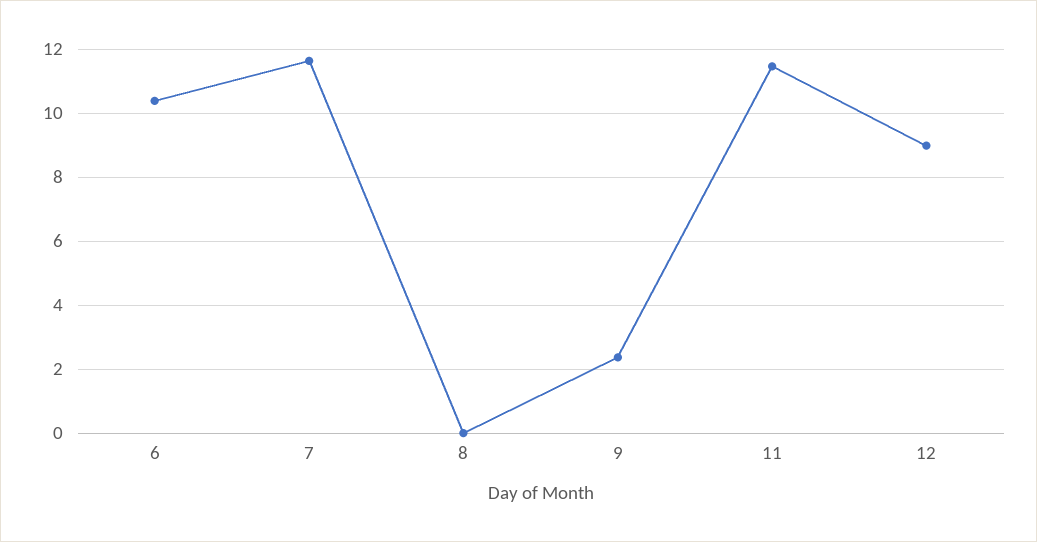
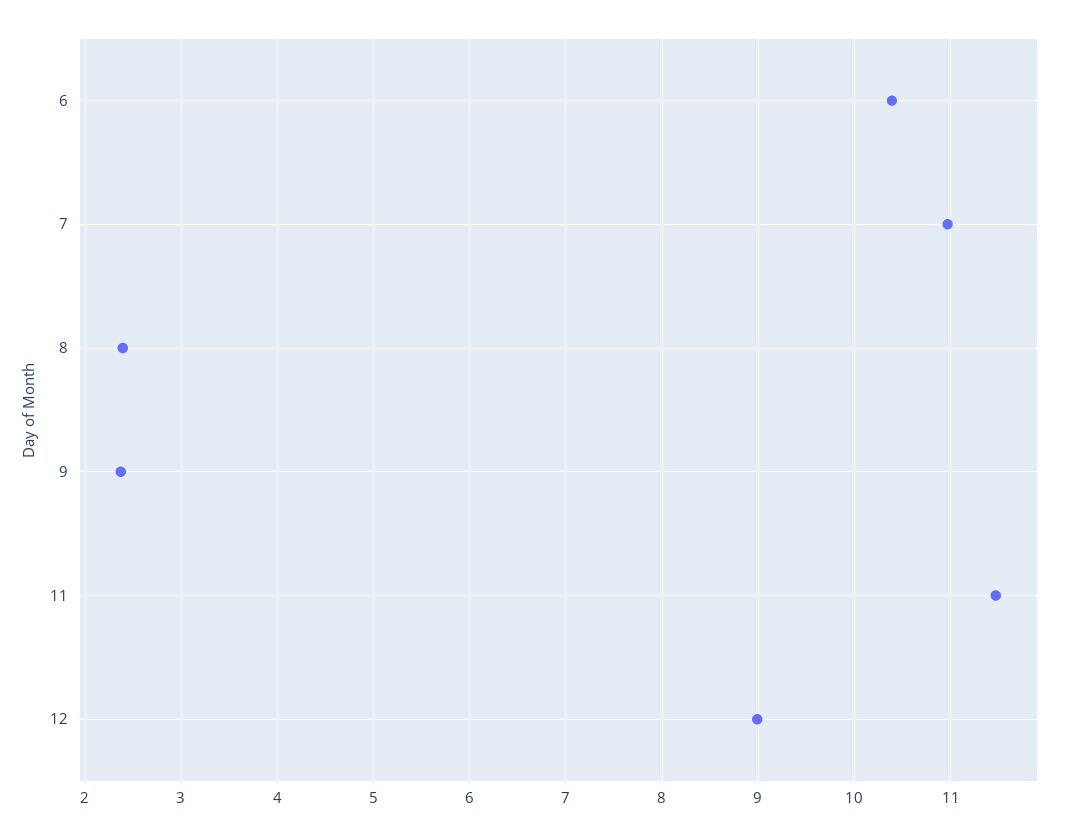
  {
    "6": 10.4,
-   "7": 11.6,
+   "7": 11,
-   "8": 0,
+   "8": 2.4,
    "9": 2.4,
    "11": 11.5,
    "12": 9
  }

